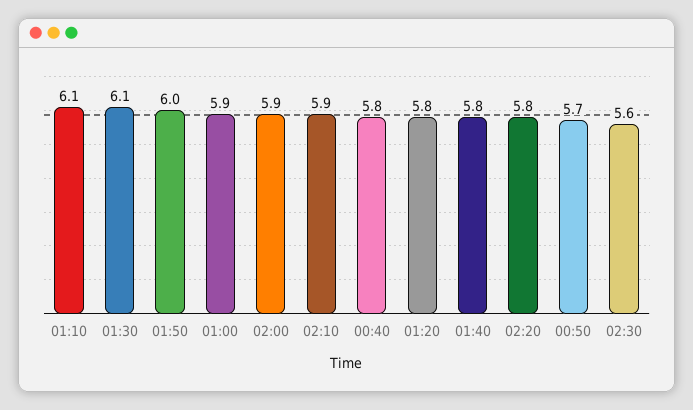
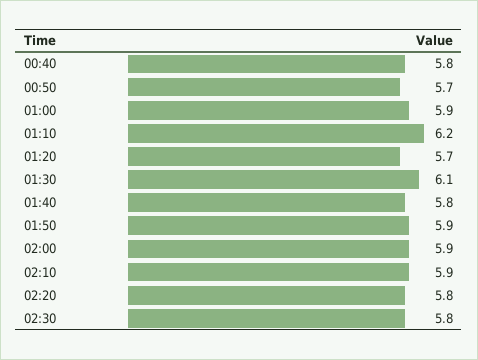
  {
-   "01:10": 6.1,
+   "01:10": 6.2,
    "01:30": 6.1,
-   "01:50": 6,
+   "01:50": 5.9,
    "01:00": 5.9,
    "02:00": 5.9,
    "02:10": 5.9,
    "00:40": 5.8,
-   "01:20": 5.8,
+   "01:20": 5.7,
    "01:40": 5.8,
    "02:20": 5.8,
    "00:50": 5.7,
-   "02:30": 5.6
+   "02:30": 5.8
  }

